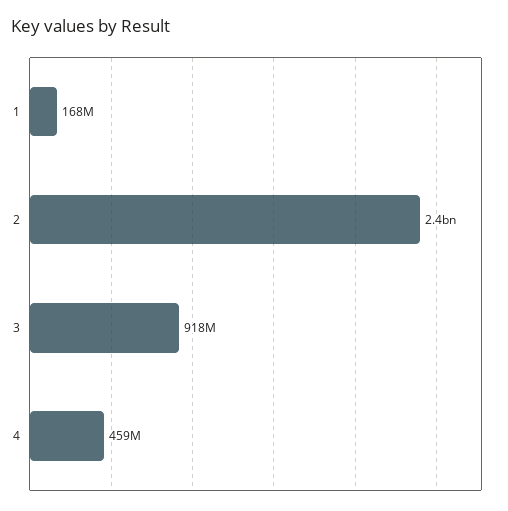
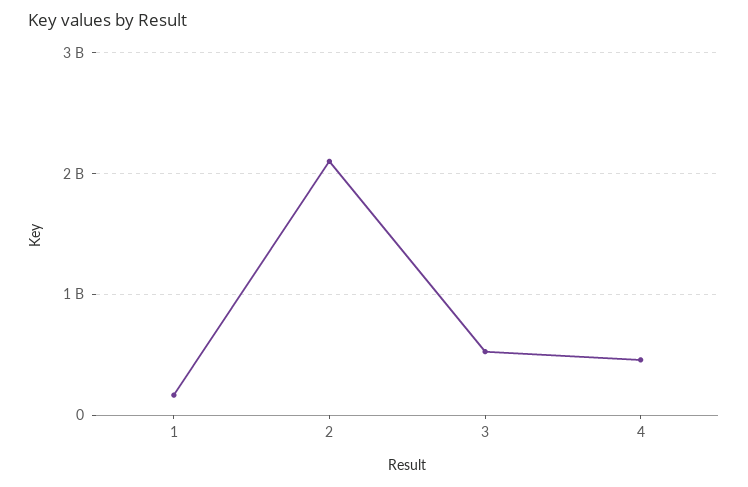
  {
    "1": 168000000,
-   "2": 2400000000,
+   "2": 2100000000,
-   "3": 918000000,
+   "3": 500000000,
    "4": 459000000
  }

